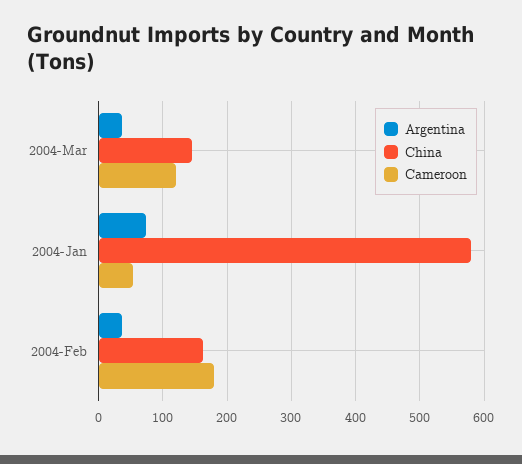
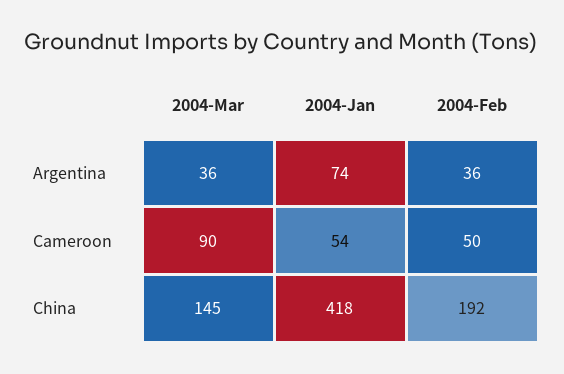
  {
    "Argentina": {
      "2004-Mar": 36,
      "2004-Jan": 74,
      "2004-Feb": 36
    },
    "China": {
      "2004-Mar": 145,
-     "2004-Jan": 580,
+     "2004-Jan": 418,
-     "2004-Feb": 160
+     "2004-Feb": 192
    },
    "Cameroon": {
-     "2004-Mar": 120,
+     "2004-Mar": 90,
      "2004-Jan": 54,
-     "2004-Feb": 180
+     "2004-Feb": 50
    }
  }

